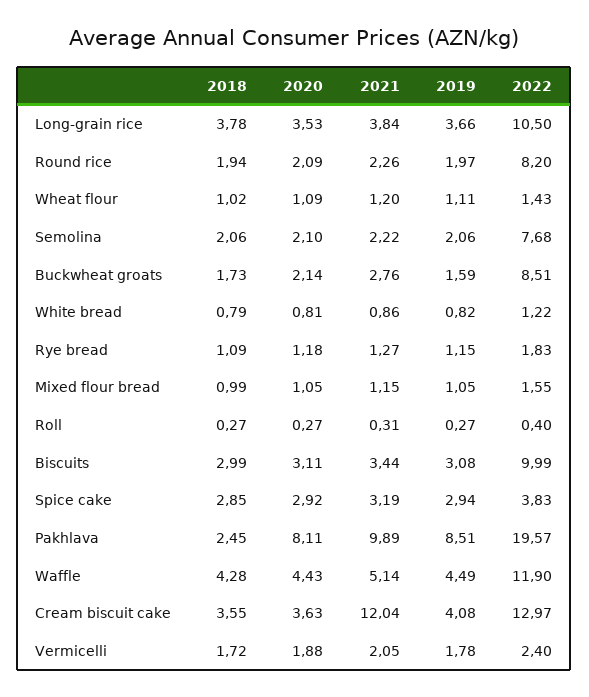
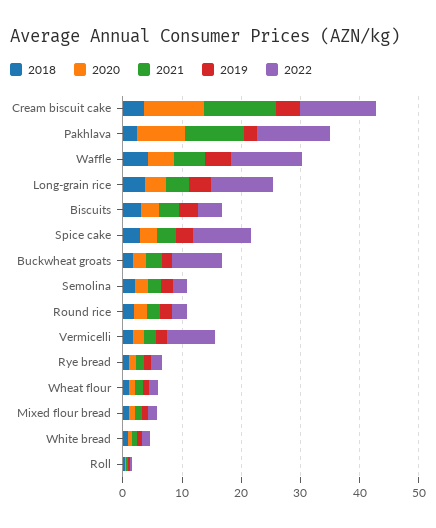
  {
    "2018": {
      "Long-grain rice": 3.78,
      "Round rice": 1.94,
      "Wheat flour": 1.02,
      "Semolina": 2.06,
      "Buckwheat groats": 1.73,
      "White bread": 0.79,
      "Rye bread": 1.09,
      "Mixed flour bread": 0.99,
      "Roll": 0.27,
      "Biscuits": 2.99,
      "Spice cake": 2.85,
      "Pakhlava": 2.45,
      "Waffle": 4.28,
      "Cream biscuit cake": 3.55,
      "Vermicelli": 1.72
    },
    "2020": {
      "Long-grain rice": 3.53,
      "Round rice": 2.09,
      "Wheat flour": 1.09,
      "Semolina": 2.1,
      "Buckwheat groats": 2.14,
      "White bread": 0.81,
      "Rye bread": 1.18,
      "Mixed flour bread": 1.05,
      "Roll": 0.27,
      "Biscuits": 3.11,
      "Spice cake": 2.92,
      "Pakhlava": 8.11,
      "Waffle": 4.43,
-     "Cream biscuit cake": 3.63,
+     "Cream biscuit cake": 10,
      "Vermicelli": 1.88
    },
    "2021": {
      "Long-grain rice": 3.84,
      "Round rice": 2.26,
      "Wheat flour": 1.2,
      "Semolina": 2.22,
      "Buckwheat groats": 2.76,
      "White bread": 0.86,
      "Rye bread": 1.27,
      "Mixed flour bread": 1.15,
      "Roll": 0.31,
      "Biscuits": 3.44,
      "Spice cake": 3.19,
      "Pakhlava": 9.89,
      "Waffle": 5.14,
      "Cream biscuit cake": 12.04,
      "Vermicelli": 2.05
    },
    "2019": {
      "Long-grain rice": 3.66,
      "Round rice": 1.97,
      "Wheat flour": 1.11,
      "Semolina": 2.06,
      "Buckwheat groats": 1.59,
      "White bread": 0.82,
      "Rye bread": 1.15,
      "Mixed flour bread": 1.05,
      "Roll": 0.27,
      "Biscuits": 3.08,
      "Spice cake": 2.94,
-     "Pakhlava": 8.51,
+     "Pakhlava": 2,
      "Waffle": 4.49,
      "Cream biscuit cake": 4.08,
      "Vermicelli": 1.78
    },
    "2022": {
      "Long-grain rice": 10.5,
-     "Round rice": 8.2,
+     "Round rice": 2,
      "Wheat flour": 1.43,
-     "Semolina": 7.68,
+     "Semolina": 2,
      "Buckwheat groats": 8.51,
      "White bread": 1.22,
      "Rye bread": 1.83,
      "Mixed flour bread": 1.55,
      "Roll": 0.4,
-     "Biscuits": 9.99,
+     "Biscuits": 4,
-     "Spice cake": 3.83,
+     "Spice cake": 10,
-     "Pakhlava": 19.57,
+     "Pakhlava": 12,
      "Waffle": 11.9,
      "Cream biscuit cake": 12.97,
-     "Vermicelli": 2.4
+     "Vermicelli": 8
    }
  }

